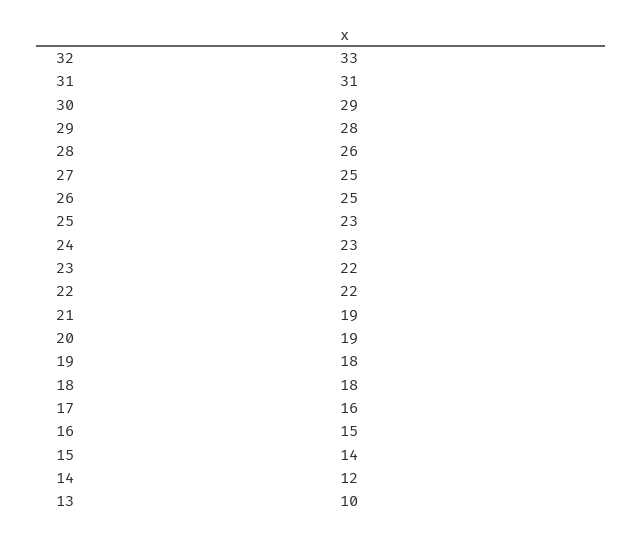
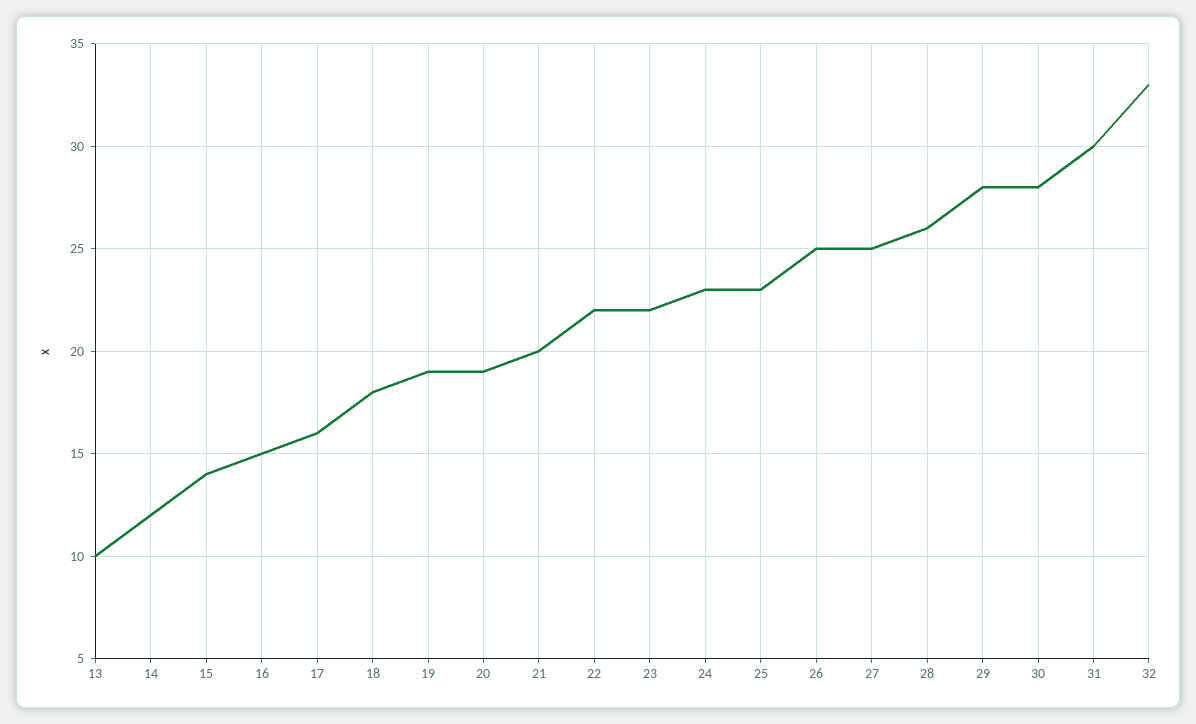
  {
    "32": 33,
-   "31": 31,
+   "31": 30,
-   "30": 29,
+   "30": 28,
    "29": 28,
    "28": 26,
    "27": 25,
    "26": 25,
    "25": 23,
    "24": 23,
    "23": 22,
    "22": 22,
-   "21": 19,
+   "21": 20,
    "20": 19,
-   "19": 18,
+   "19": 19,
    "18": 18,
    "17": 16,
    "16": 15,
    "15": 14,
    "14": 12,
    "13": 10
  }

